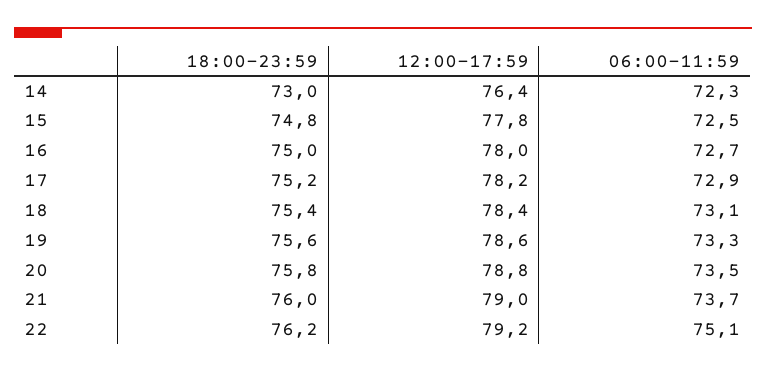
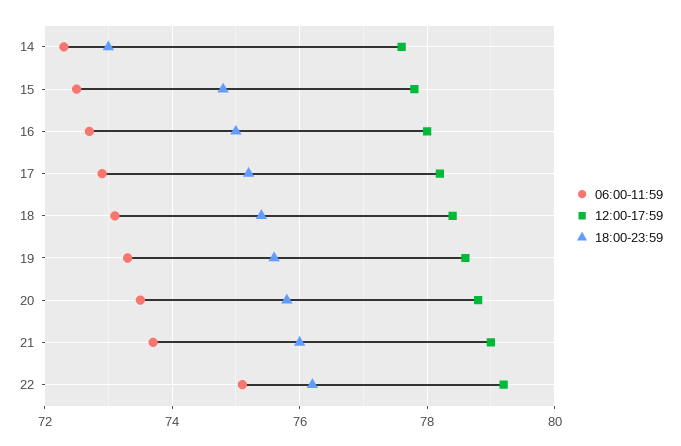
  {
    "18:00-23:59": {
      "14": 73,
      "15": 74.8,
      "16": 75,
      "17": 75.2,
      "18": 75.4,
      "19": 75.6,
      "20": 75.8,
      "21": 76,
      "22": 76.2
    },
    "12:00-17:59": {
-     "14": 76.4,
+     "14": 77.5,
      "15": 77.8,
      "16": 78,
      "17": 78.2,
      "18": 78.4,
      "19": 78.6,
      "20": 78.8,
      "21": 79,
      "22": 79.2
    },
    "06:00-11:59": {
      "14": 72.3,
      "15": 72.5,
      "16": 72.7,
      "17": 72.9,
      "18": 73.1,
      "19": 73.3,
      "20": 73.5,
      "21": 73.7,
      "22": 75.1
    }
  }

